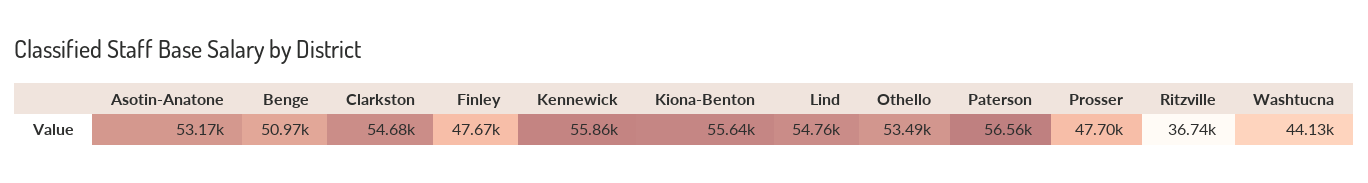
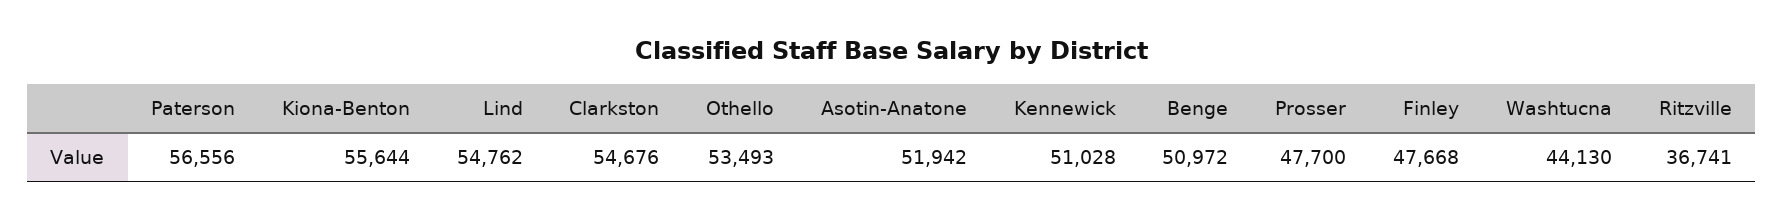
  {
-   "Asotin-Anatone": 53170,
+   "Asotin-Anatone": 51942,
    "Benge": 50972,
    "Clarkston": 54676,
    "Finley": 47668,
-   "Kennewick": 55860,
+   "Kennewick": 51028,
    "Kiona-Benton": 55644,
    "Lind": 54762,
    "Othello": 53493,
    "Paterson": 56556,
    "Prosser": 47700,
    "Ritzville": 36741,
    "Washtucna": 44130
  }

